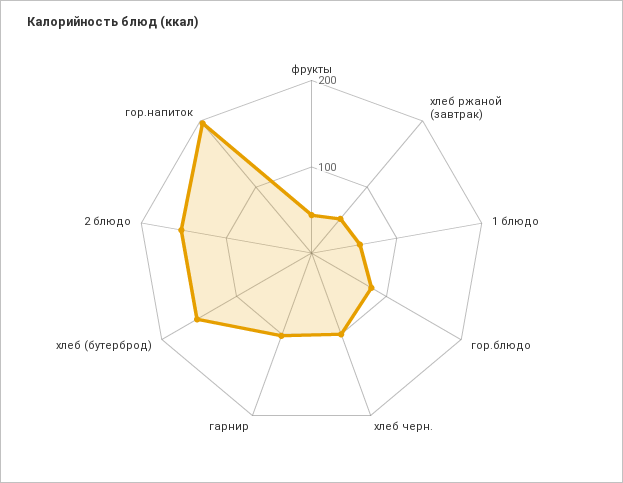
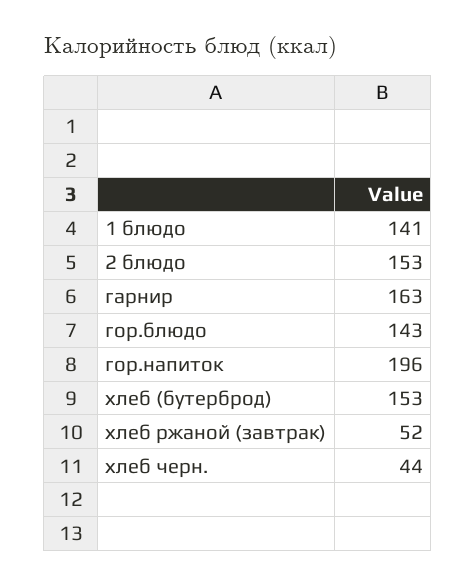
  {
-   "фрукты": 40,
    "хлеб ржаной (завтрак)": 52,
-   "1 блюдо": 60,
+   "1 блюдо": 141,
-   "гор.блюдо": 80,
+   "гор.блюдо": 143,
-   "хлеб черн.": 100,
+   "хлеб черн.": 44,
-   "гарнир": 100,
+   "гарнир": 163,
    "хлеб (бутерброд)": 153,
    "2 блюдо": 153,
    "гор.напиток": 196
  }

